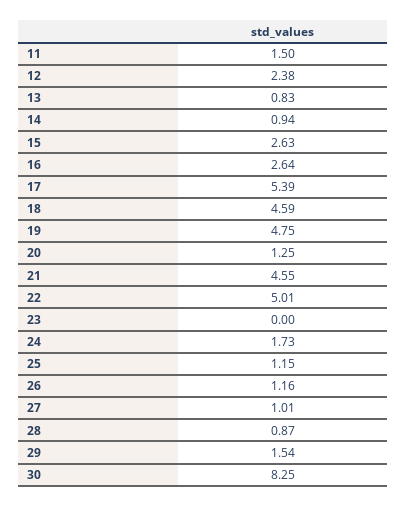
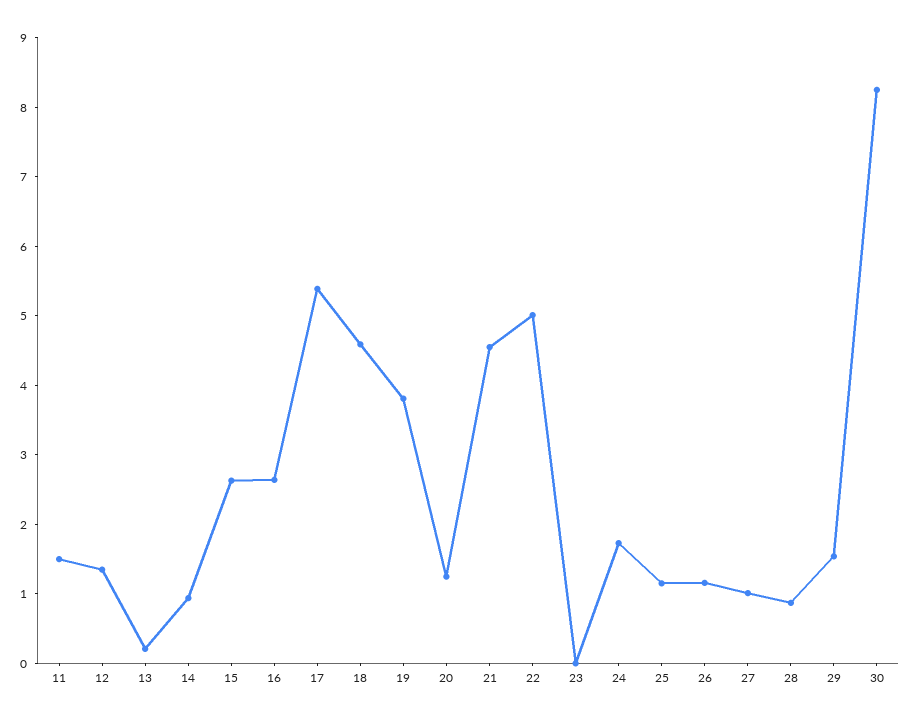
  {
    "11": 1.5,
-   "12": 2.38,
+   "12": 1.4,
-   "13": 0.83,
+   "13": 0.2,
    "14": 0.94,
    "15": 2.63,
    "16": 2.64,
    "17": 5.39,
    "18": 4.59,
-   "19": 4.75,
+   "19": 3.8,
    "20": 1.25,
    "21": 4.55,
    "22": 5.01,
    "23": 0,
    "24": 1.73,
    "25": 1.15,
    "26": 1.16,
    "27": 1.01,
    "28": 0.87,
    "29": 1.54,
    "30": 8.25
  }

